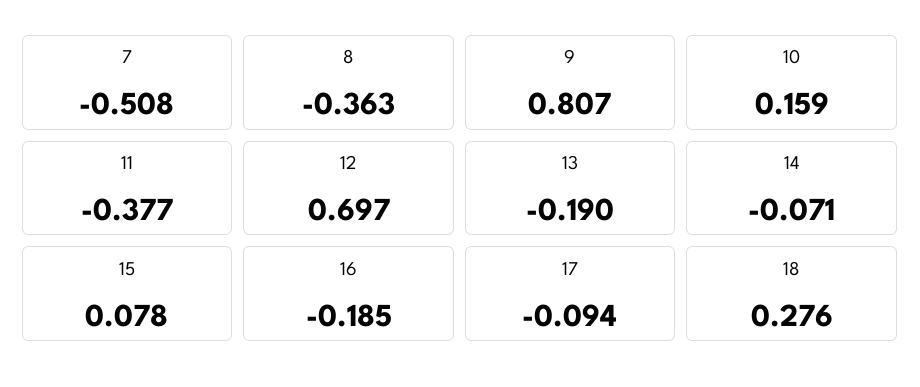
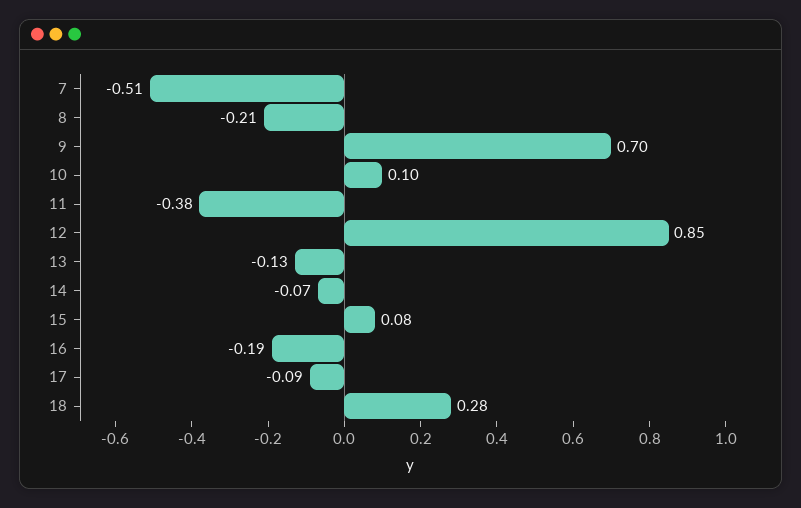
  {
    "7": -0.508,
-   "8": -0.363,
+   "8": -0.21,
-   "9": 0.807,
+   "9": 0.7,
-   "10": 0.159,
+   "10": 0.1,
    "11": -0.377,
-   "12": 0.697,
+   "12": 0.85,
-   "13": -0.19,
+   "13": -0.13,
    "14": -0.071,
    "15": 0.078,
    "16": -0.185,
    "17": -0.094,
    "18": 0.276
  }

